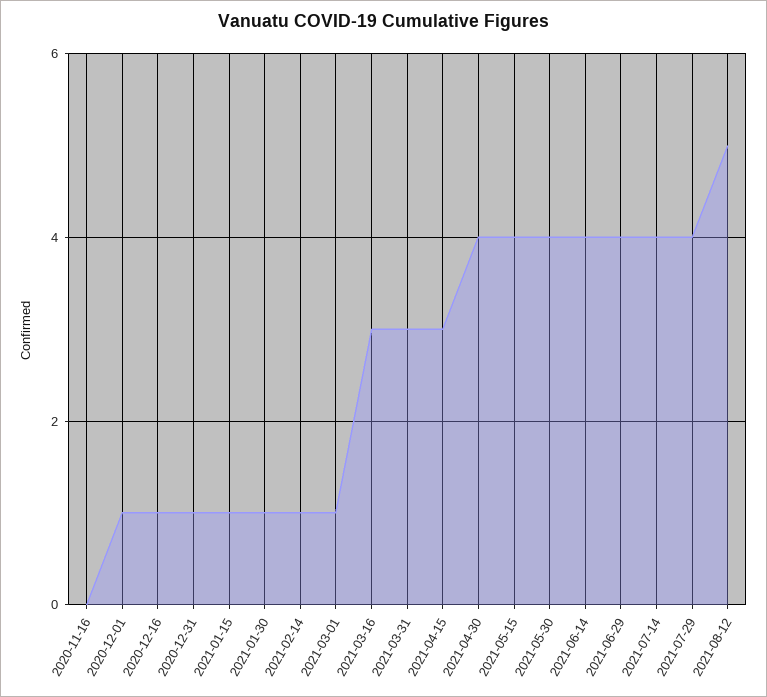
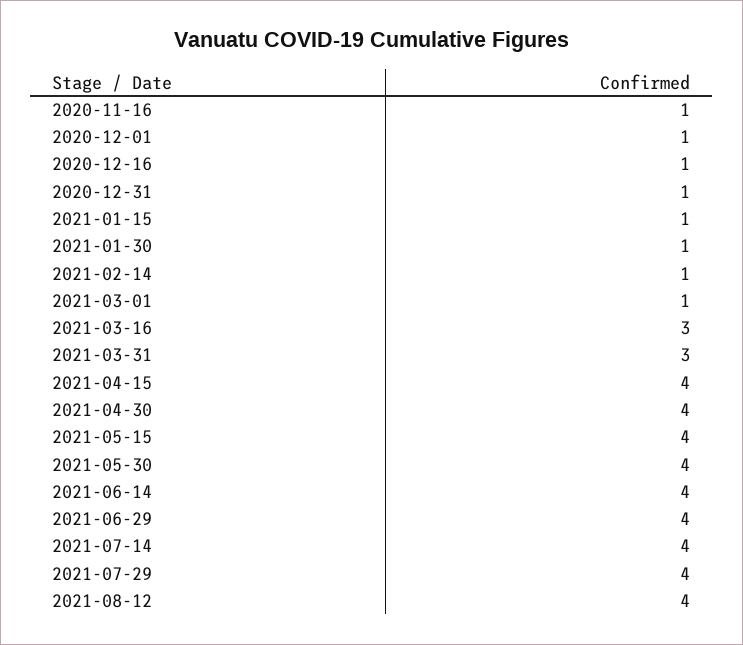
  {
-   "2020-11-16": 0,
+   "2020-11-16": 1,
    "2020-12-01": 1,
    "2020-12-16": 1,
    "2020-12-31": 1,
    "2021-01-15": 1,
    "2021-01-30": 1,
    "2021-02-14": 1,
    "2021-03-01": 1,
    "2021-03-16": 3,
    "2021-03-31": 3,
-   "2021-04-15": 3,
+   "2021-04-15": 4,
    "2021-04-30": 4,
    "2021-05-15": 4,
    "2021-05-30": 4,
    "2021-06-14": 4,
    "2021-06-29": 4,
    "2021-07-14": 4,
    "2021-07-29": 4,
-   "2021-08-12": 5
+   "2021-08-12": 4
  }

